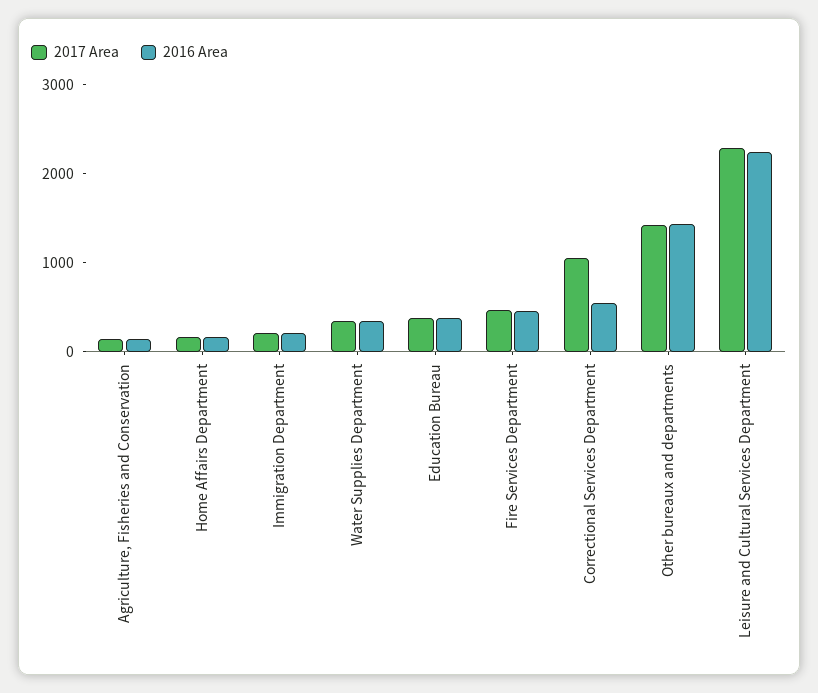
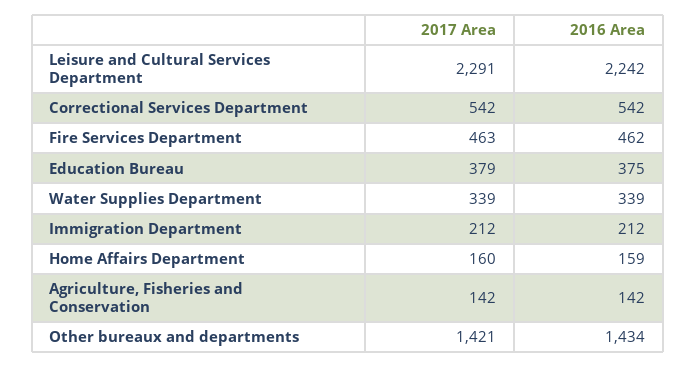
  {
    "2017 Area": {
      "Agriculture, Fisheries and Conservation": 142,
      "Home Affairs Department": 160,
      "Immigration Department": 212,
      "Water Supplies Department": 339,
      "Education Bureau": 379,
      "Fire Services Department": 463,
-     "Correctional Services Department": 1000,
+     "Correctional Services Department": 542,
      "Other bureaux and departments": 1421,
      "Leisure and Cultural Services Department": 2291
    },
    "2016 Area": {
      "Agriculture, Fisheries and Conservation": 142,
      "Home Affairs Department": 159,
      "Immigration Department": 212,
      "Water Supplies Department": 339,
      "Education Bureau": 375,
      "Fire Services Department": 462,
      "Correctional Services Department": 542,
      "Other bureaux and departments": 1434,
      "Leisure and Cultural Services Department": 2242
    }
  }

